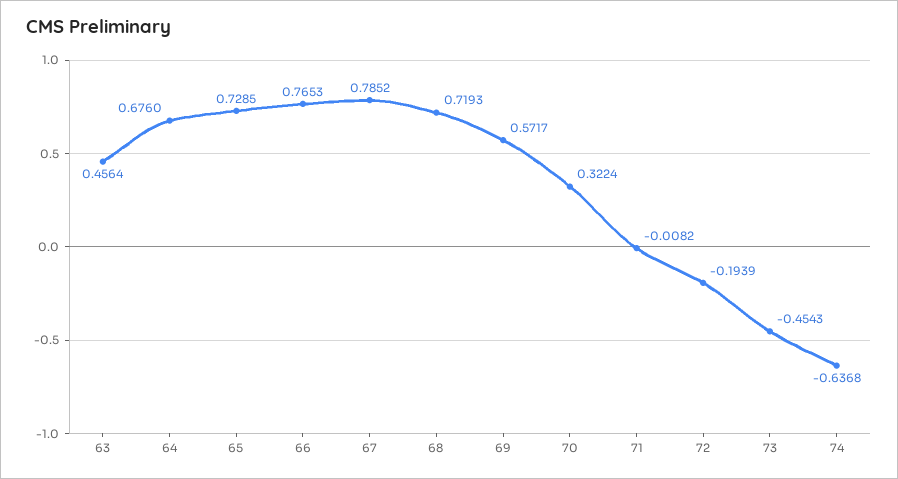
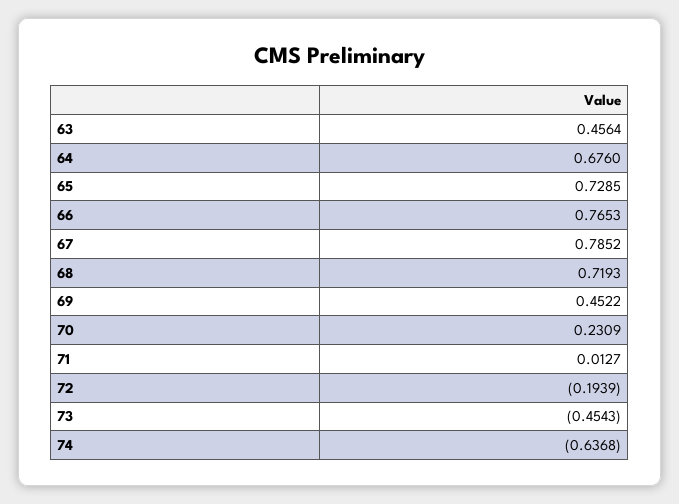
  {
    "63": 0.4564,
    "64": 0.676,
    "65": 0.7285,
    "66": 0.7653,
    "67": 0.7852,
    "68": 0.7193,
-   "69": 0.5717,
+   "69": 0.4522,
-   "70": 0.3224,
+   "70": 0.2309,
-   "71": -0.0082,
+   "71": 0.0127,
    "72": -0.1939,
    "73": -0.4543,
    "74": -0.6368
  }

